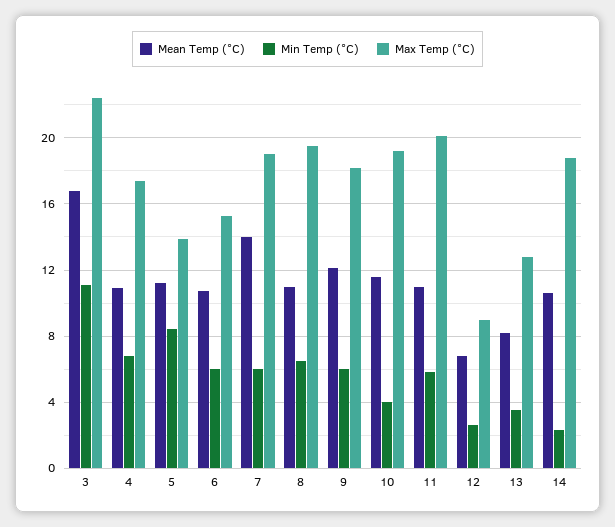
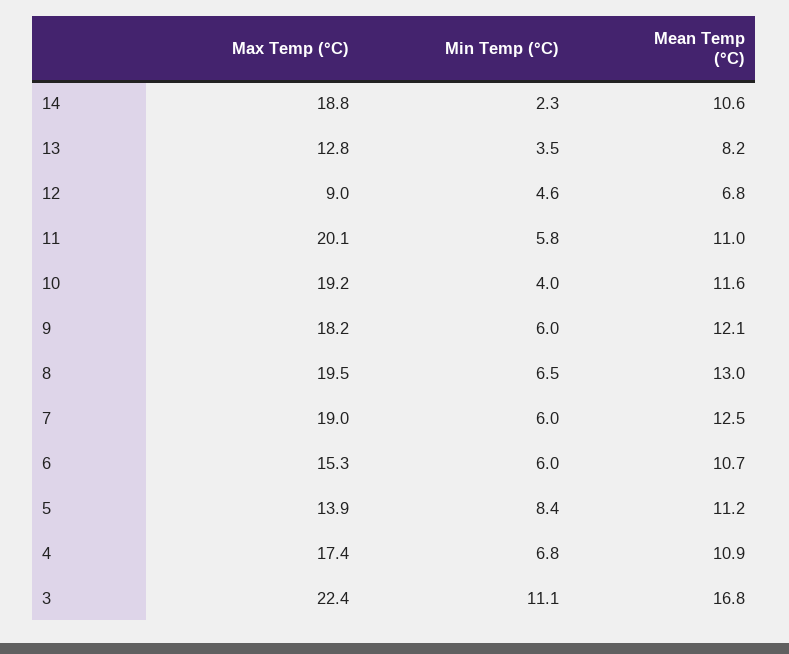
  {
    "Mean Temp (°C)": {
      "3": 16.8,
      "4": 10.9,
      "5": 11.2,
      "6": 10.7,
-     "7": 14,
+     "7": 12.5,
-     "8": 11,
+     "8": 13,
      "9": 12.1,
      "10": 11.6,
      "11": 11,
      "12": 6.8,
      "13": 8.2,
      "14": 10.6
    },
    "Min Temp (°C)": {
      "3": 11.1,
      "4": 6.8,
      "5": 8.4,
      "6": 6,
      "7": 6,
      "8": 6.5,
      "9": 6,
      "10": 4,
      "11": 5.8,
-     "12": 2.5,
+     "12": 4.6,
      "13": 3.5,
      "14": 2.3
    },
    "Max Temp (°C)": {
      "3": 22.4,
      "4": 17.4,
      "5": 13.9,
      "6": 15.3,
      "7": 19,
      "8": 19.5,
      "9": 18.2,
      "10": 19.2,
      "11": 20.1,
      "12": 9,
      "13": 12.8,
      "14": 18.8
    }
  }

